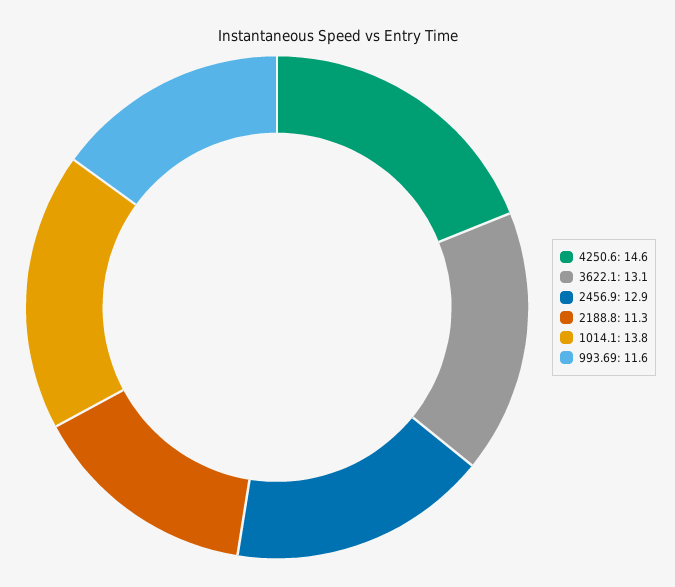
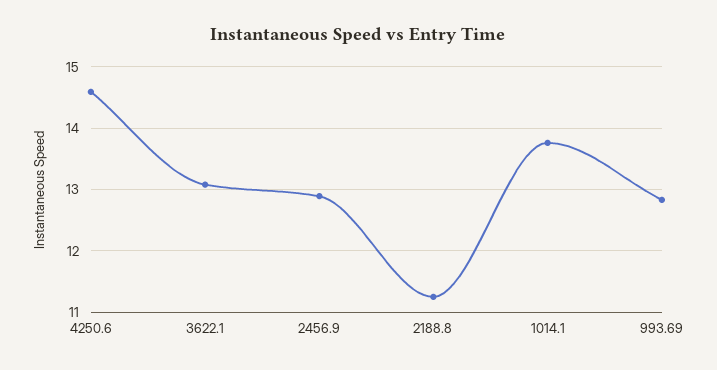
  {
    "4250.6": 14.6,
    "3622.1": 13.1,
    "2456.9": 12.9,
    "2188.8": 11.3,
    "1014.1": 13.8,
-   "993.69": 11.6
+   "993.69": 12.8
  }

